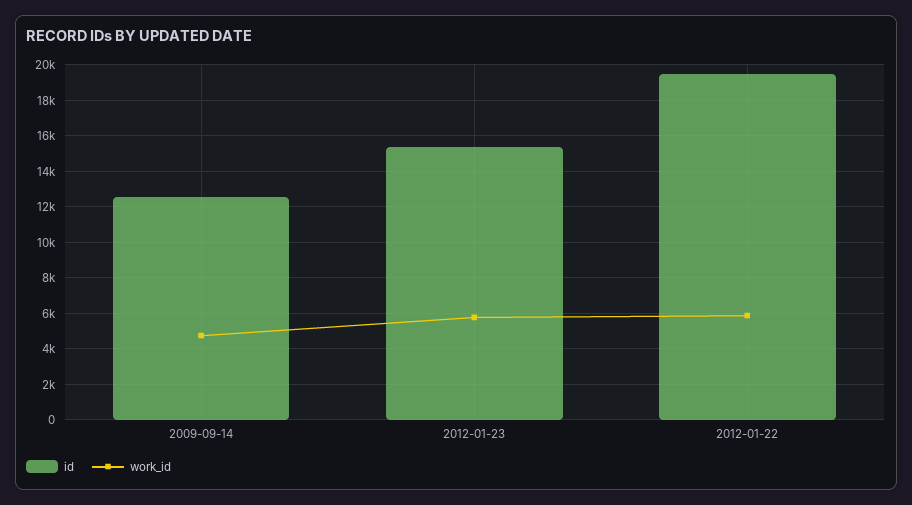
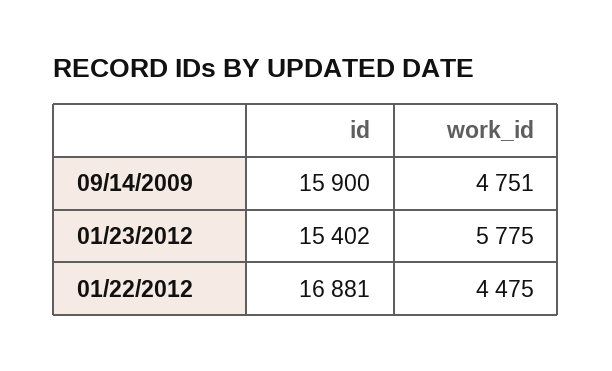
  {
    "id": {
-     "2009-09-14": 12500,
+     "2009-09-14": 15900,
      "2012-01-23": 15402,
-     "2012-01-22": 19500
+     "2012-01-22": 16881
    },
    "work_id": {
      "2009-09-14": 4751,
      "2012-01-23": 5775,
-     "2012-01-22": 6000
+     "2012-01-22": 4475
    }
  }

